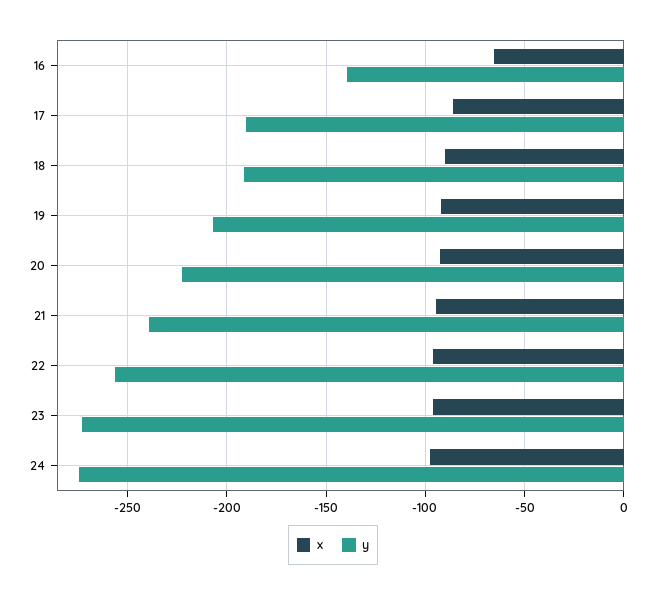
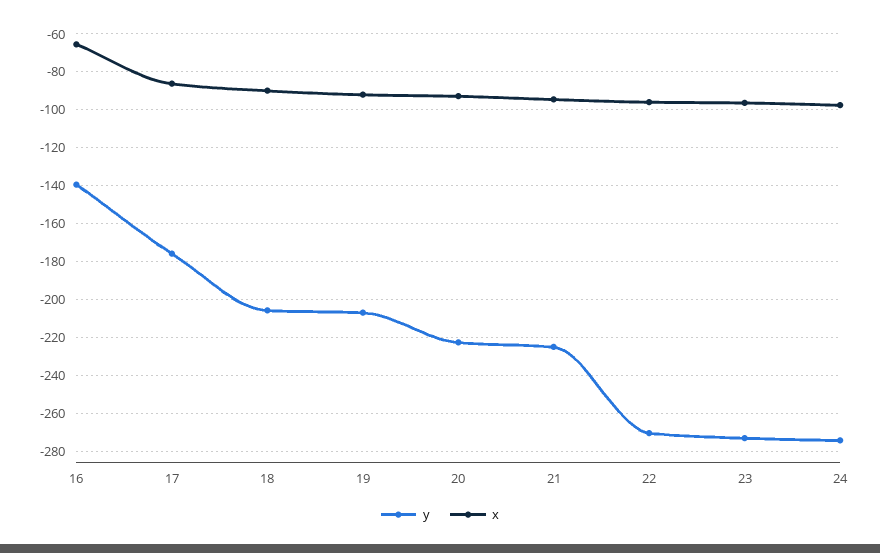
  {
    "x": {
      "16": -65,
      "17": -85,
      "18": -90,
      "19": -90,
      "20": -95,
      "21": -95,
      "22": -95,
      "23": -95,
      "24": -100
    },
    "y": {
      "16": -140,
-     "17": -190,
+     "17": -175,
-     "18": -190,
+     "18": -205,
      "19": -205,
      "20": -225,
-     "21": -240,
+     "21": -225,
-     "22": -255,
+     "22": -270,
      "23": -275,
      "24": -275
    }
  }

